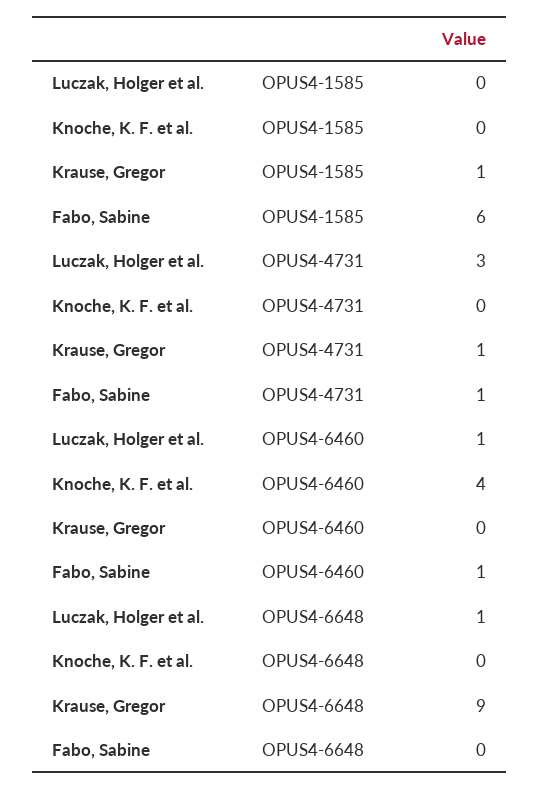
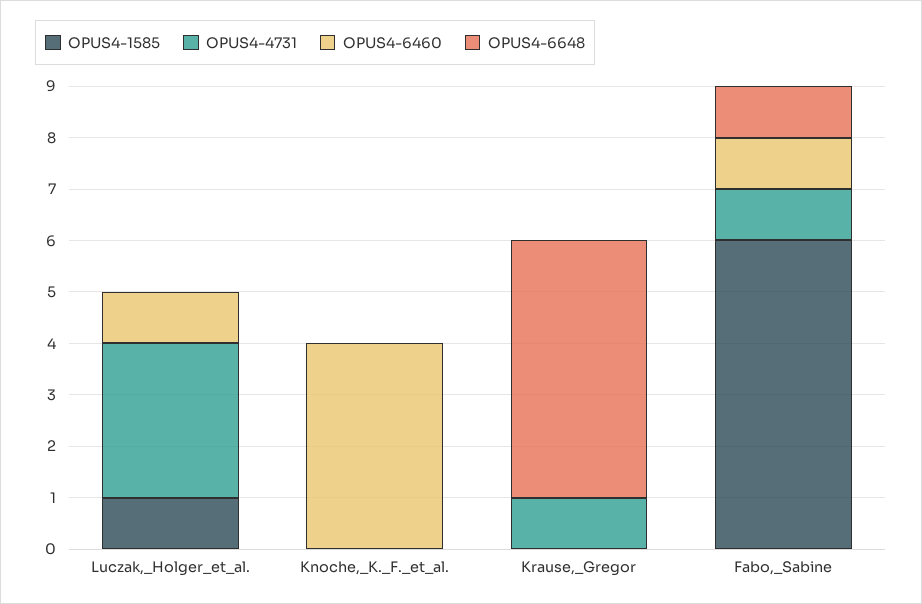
  {
    "OPUS4-1585": {
-     "Luczak, Holger et al.": 0,
+     "Luczak, Holger et al.": 1,
      "Knoche, K. F. et al.": 0,
-     "Krause, Gregor": 1,
+     "Krause, Gregor": 0,
      "Fabo, Sabine": 6
    },
    "OPUS4-4731": {
      "Luczak, Holger et al.": 3,
      "Knoche, K. F. et al.": 0,
      "Krause, Gregor": 1,
      "Fabo, Sabine": 1
    },
    "OPUS4-6460": {
      "Luczak, Holger et al.": 1,
      "Knoche, K. F. et al.": 4,
      "Krause, Gregor": 0,
      "Fabo, Sabine": 1
    },
    "OPUS4-6648": {
-     "Luczak, Holger et al.": 1,
+     "Luczak, Holger et al.": 0,
      "Knoche, K. F. et al.": 0,
-     "Krause, Gregor": 9,
+     "Krause, Gregor": 5,
-     "Fabo, Sabine": 0
+     "Fabo, Sabine": 1
    }
  }

